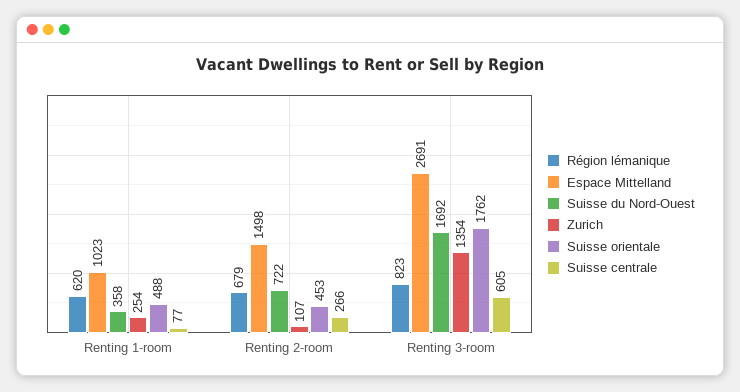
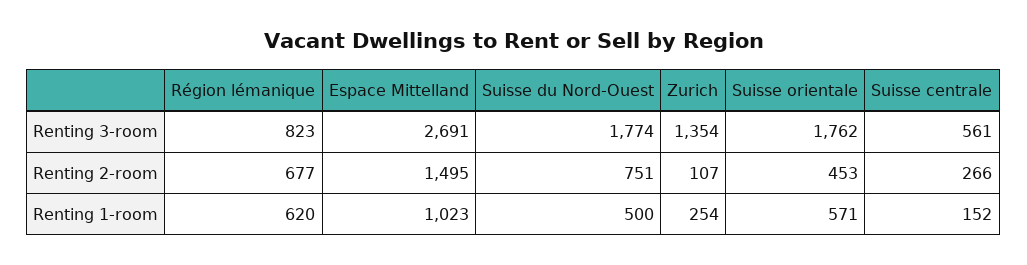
  {
    "Région lémanique": {
      "Renting 1-room": 620,
-     "Renting 2-room": 679,
+     "Renting 2-room": 677,
      "Renting 3-room": 823
    },
    "Espace Mittelland": {
      "Renting 1-room": 1023,
-     "Renting 2-room": 1498,
+     "Renting 2-room": 1495,
      "Renting 3-room": 2691
    },
    "Suisse du Nord-Ouest": {
-     "Renting 1-room": 358,
+     "Renting 1-room": 500,
-     "Renting 2-room": 722,
+     "Renting 2-room": 751,
-     "Renting 3-room": 1692
+     "Renting 3-room": 1774
    },
    "Zurich": {
      "Renting 1-room": 254,
      "Renting 2-room": 107,
      "Renting 3-room": 1354
    },
    "Suisse orientale": {
-     "Renting 1-room": 488,
+     "Renting 1-room": 571,
      "Renting 2-room": 453,
      "Renting 3-room": 1762
    },
    "Suisse centrale": {
-     "Renting 1-room": 77,
+     "Renting 1-room": 152,
      "Renting 2-room": 266,
-     "Renting 3-room": 605
+     "Renting 3-room": 561
    }
  }

